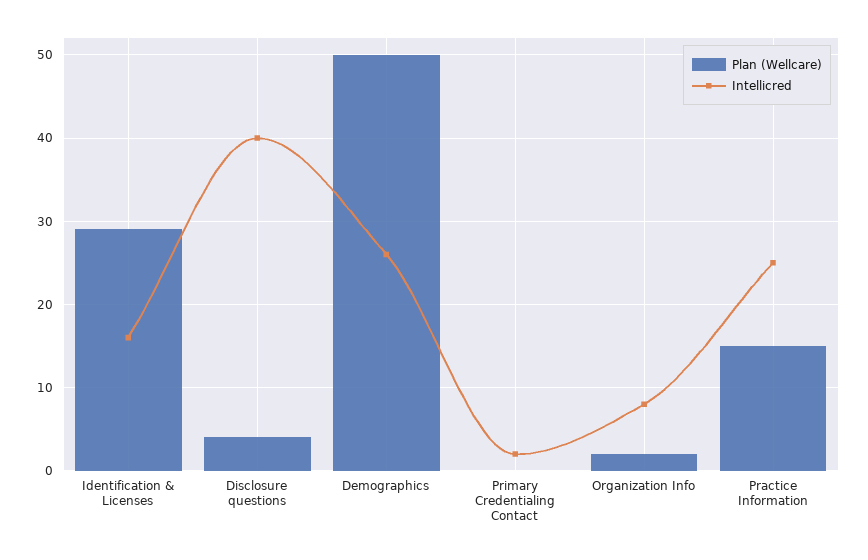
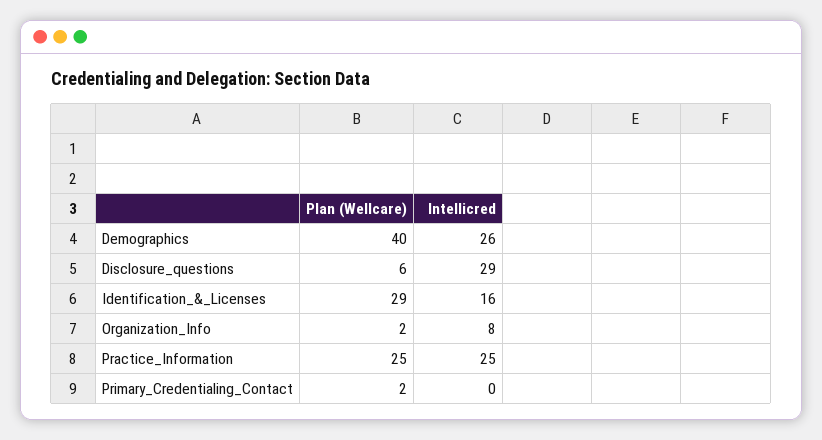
  {
    "Plan (Wellcare)": {
      "Identification & Licenses": 29,
-     "Disclosure questions": 4,
+     "Disclosure questions": 6,
-     "Demographics": 50,
+     "Demographics": 40,
-     "Primary Credentialing Contact": 0,
+     "Primary Credentialing Contact": 2,
      "Organization Info": 2,
-     "Practice Information": 15
+     "Practice Information": 25
    },
    "Intellicred": {
      "Identification & Licenses": 16,
-     "Disclosure questions": 40,
+     "Disclosure questions": 29,
      "Demographics": 26,
-     "Primary Credentialing Contact": 2,
+     "Primary Credentialing Contact": 0,
      "Organization Info": 8,
      "Practice Information": 25
    }
  }

